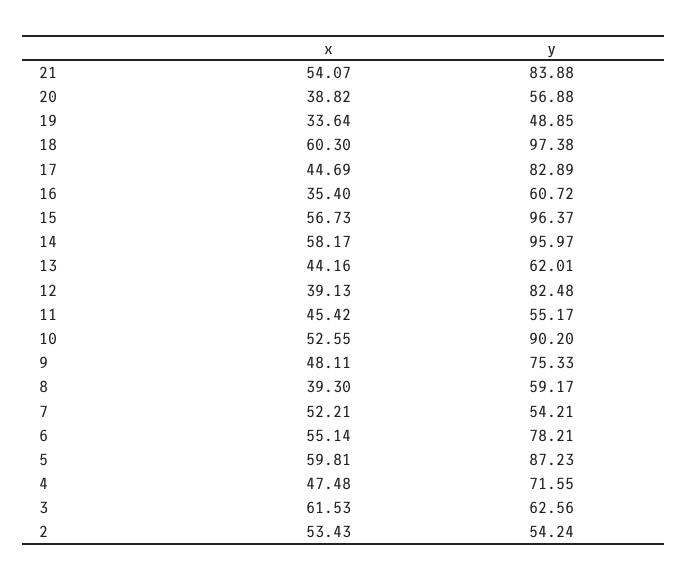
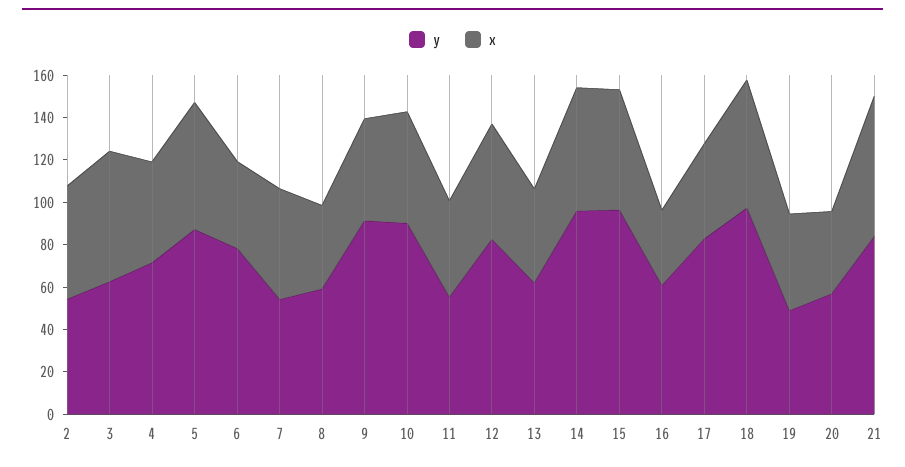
  {
    "x": {
-     "21": 54.07,
+     "21": 65,
      "20": 38.82,
-     "19": 33.64,
+     "19": 45,
      "18": 60.3,
      "17": 44.69,
      "16": 35.4,
      "15": 56.73,
      "14": 58.17,
      "13": 44.16,
-     "12": 39.13,
+     "12": 55,
      "11": 45.42,
      "10": 52.55,
      "9": 48.11,
      "8": 39.3,
      "7": 52.21,
-     "6": 55.14,
+     "6": 40,
      "5": 59.81,
      "4": 47.48,
      "3": 61.53,
      "2": 53.43
    },
    "y": {
      "21": 83.88,
      "20": 56.88,
      "19": 48.85,
      "18": 97.38,
      "17": 82.89,
      "16": 60.72,
      "15": 96.37,
      "14": 95.97,
      "13": 62.01,
      "12": 82.48,
      "11": 55.17,
      "10": 90.2,
-     "9": 75.33,
+     "9": 90,
      "8": 59.17,
      "7": 54.21,
      "6": 78.21,
      "5": 87.23,
      "4": 71.55,
      "3": 62.56,
      "2": 54.24
    }
  }

